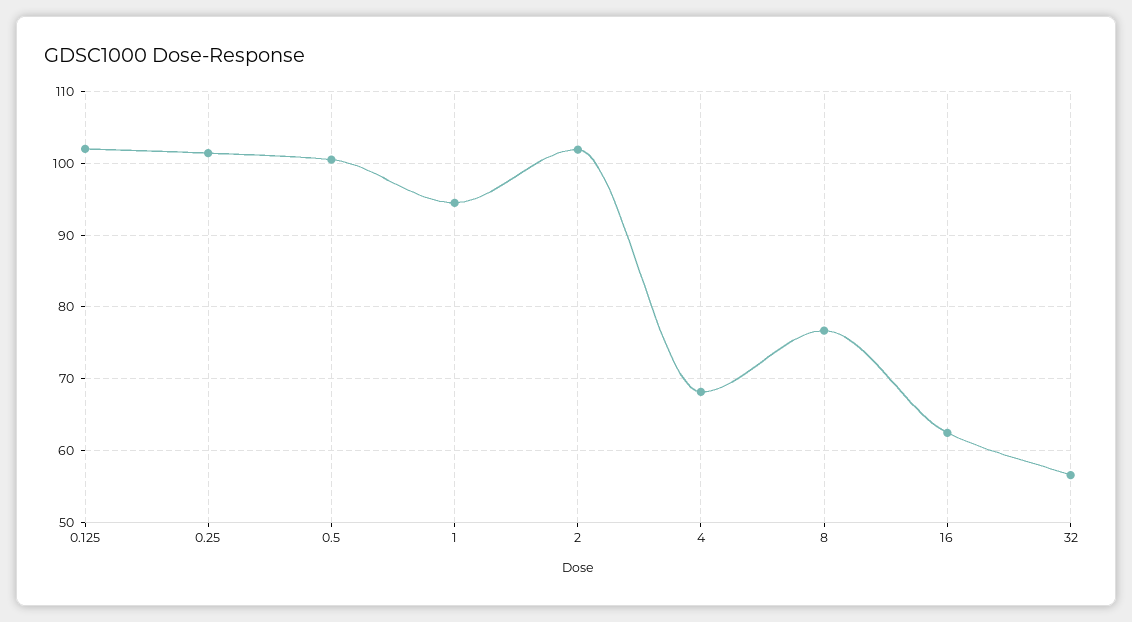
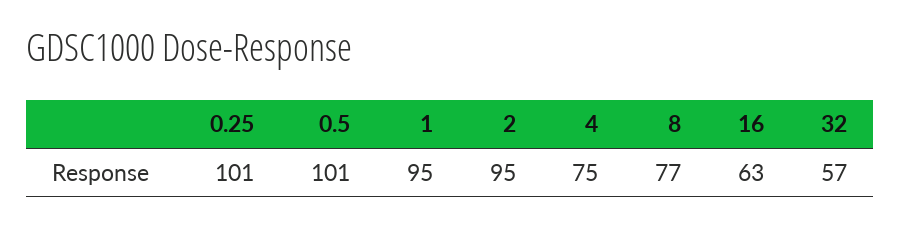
  {
-   "0.125": 102,
    "0.25": 101,
    "0.5": 101,
    "1": 95,
-   "2": 102,
+   "2": 95,
-   "4": 68,
+   "4": 75,
    "8": 77,
    "16": 63,
    "32": 57
  }

